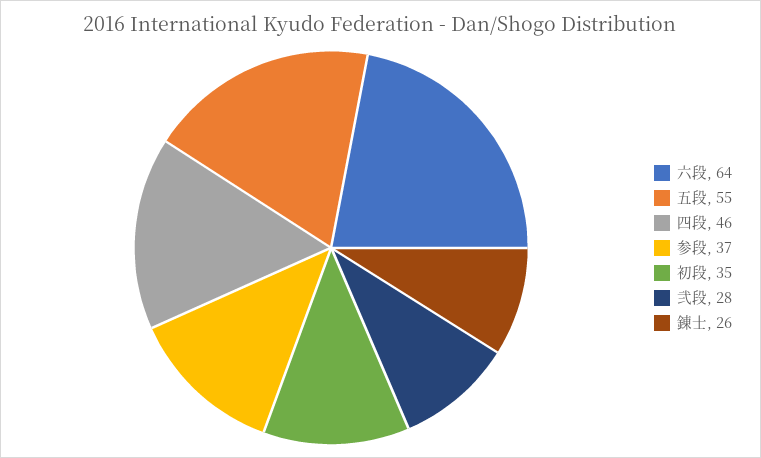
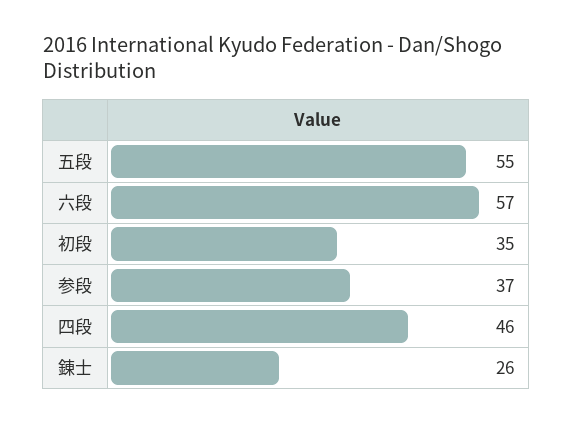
  {
-   "六段": 64,
+   "六段": 57,
    "五段": 55,
    "四段": 46,
    "参段": 37,
    "初段": 35,
-   "弐段": 28,
    "錬士": 26
  }

